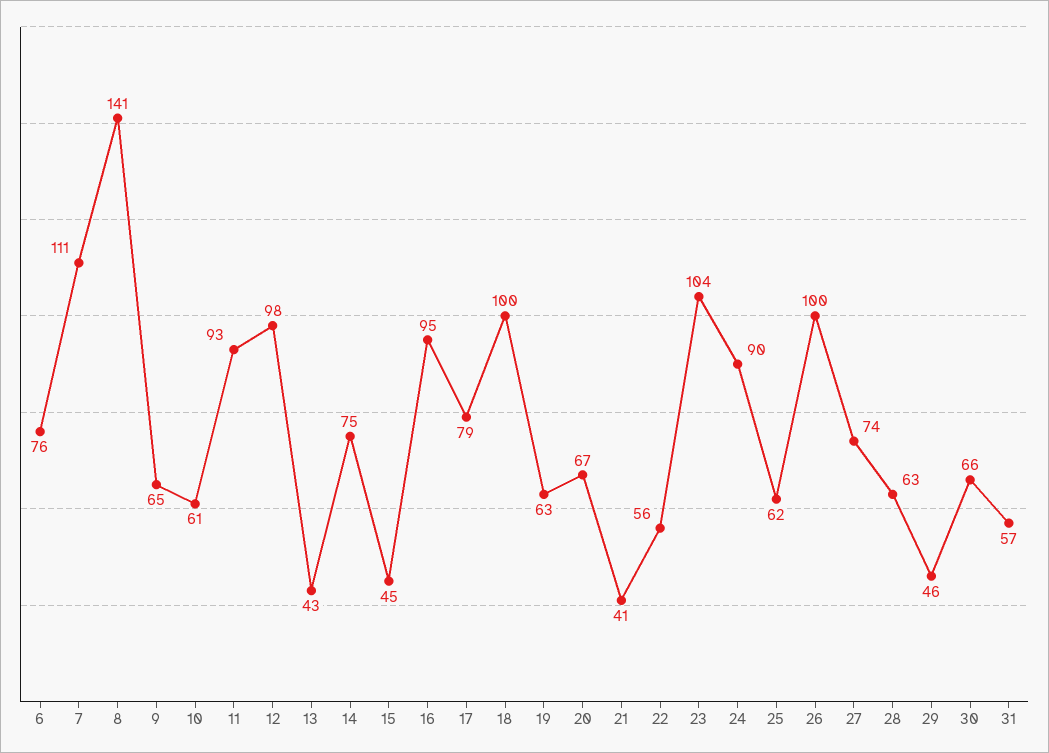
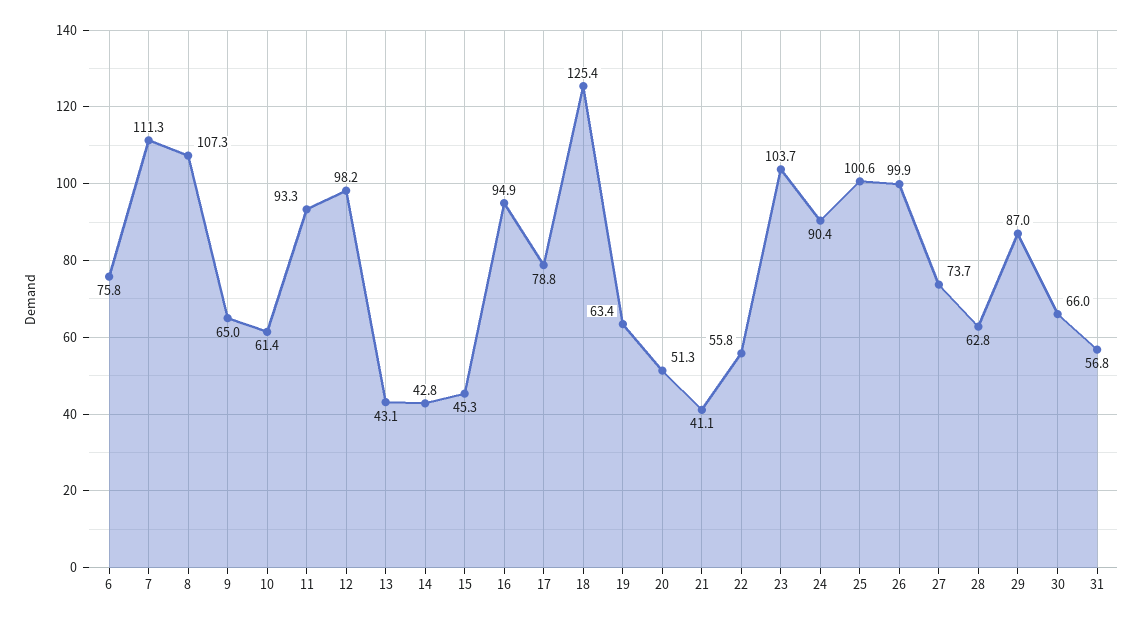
  {
    "6": 75.8,
    "7": 111.3,
-   "8": 141,
+   "8": 107.3,
    "9": 65,
    "10": 61.4,
    "11": 93.3,
    "12": 98.2,
    "13": 43.1,
-   "14": 75,
+   "14": 42.8,
    "15": 45.3,
    "16": 94.9,
    "17": 78.8,
-   "18": 100,
+   "18": 125.4,
    "19": 63.4,
-   "20": 67,
+   "20": 51.3,
    "21": 41.1,
    "22": 55.8,
    "23": 103.7,
    "24": 90.4,
-   "25": 62,
+   "25": 100.6,
    "26": 99.9,
    "27": 73.7,
    "28": 62.8,
-   "29": 46,
+   "29": 87,
    "30": 66,
    "31": 56.8
  }

